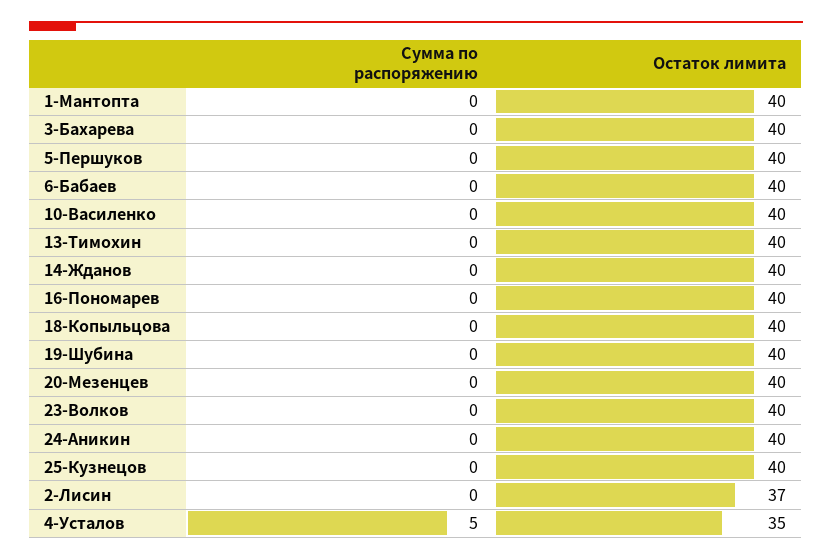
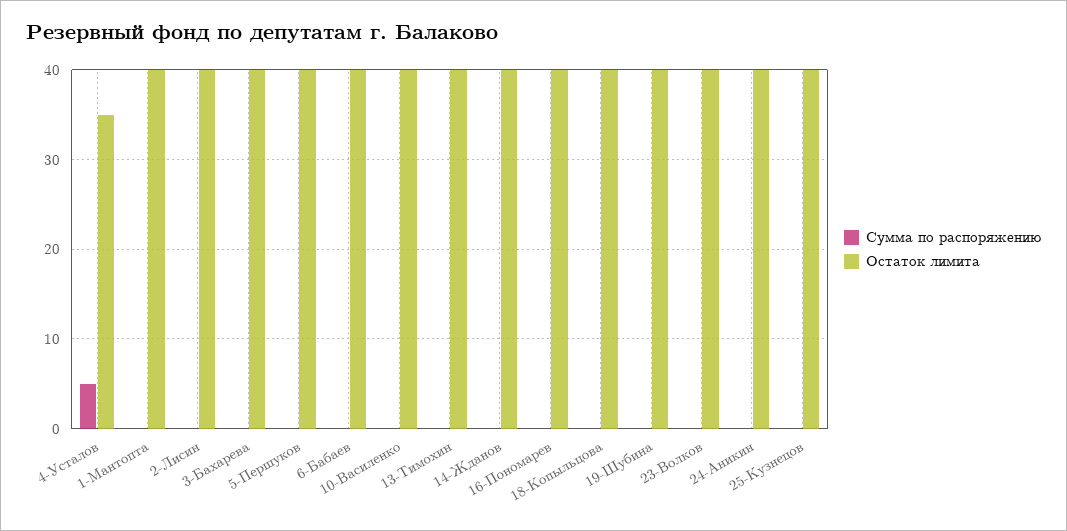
  {
    "Сумма по распоряжению": {
      "1-Мантопта": 0,
      "3-Бахарева": 0,
      "5-Першуков": 0,
      "6-Бабаев": 0,
      "10-Василенко": 0,
      "13-Тимохин": 0,
      "14-Жданов": 0,
      "16-Пономарев": 0,
      "18-Копыльцова": 0,
      "19-Шубина": 0,
-     "20-Мезенцев": 0,
      "23-Волков": 0,
      "24-Аникин": 0,
      "25-Кузнецов": 0,
      "2-Лисин": 0,
      "4-Усталов": 5
    },
    "Остаток лимита": {
      "1-Мантопта": 40,
      "3-Бахарева": 40,
      "5-Першуков": 40,
      "6-Бабаев": 40,
      "10-Василенко": 40,
      "13-Тимохин": 40,
      "14-Жданов": 40,
      "16-Пономарев": 40,
      "18-Копыльцова": 40,
      "19-Шубина": 40,
-     "20-Мезенцев": 40,
      "23-Волков": 40,
      "24-Аникин": 40,
      "25-Кузнецов": 40,
-     "2-Лисин": 37,
+     "2-Лисин": 40,
      "4-Усталов": 35
    }
  }

